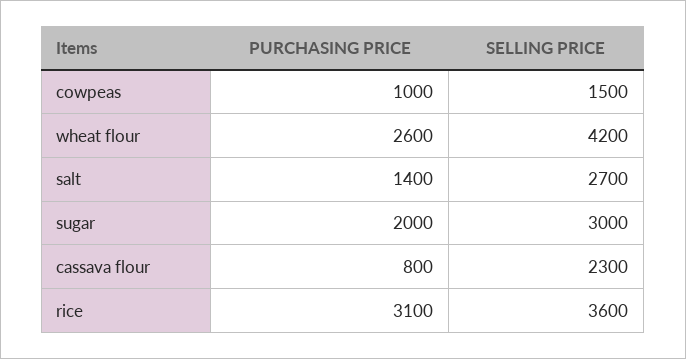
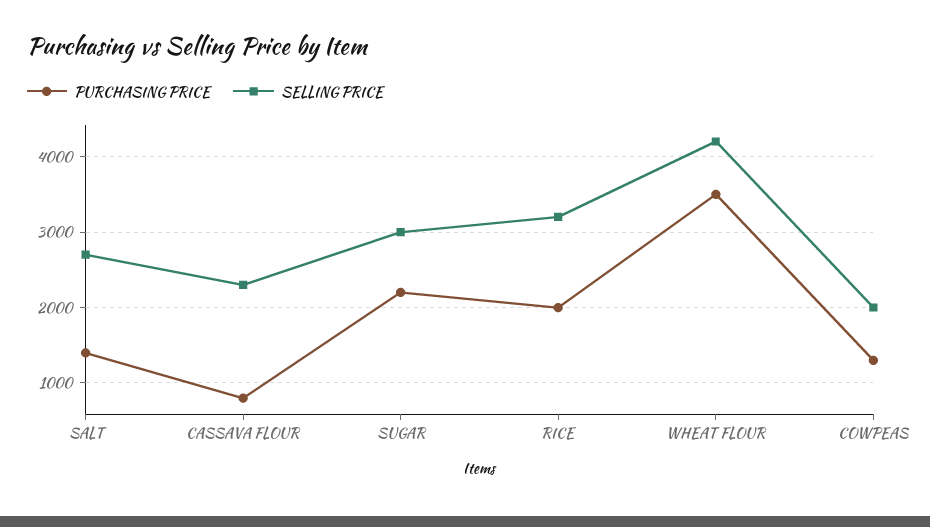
  {
    "PURCHASING PRICE": {
-     "cowpeas": 1000,
+     "cowpeas": 1300,
-     "wheat flour": 2600,
+     "wheat flour": 3500,
      "salt": 1400,
-     "sugar": 2000,
+     "sugar": 2200,
      "cassava flour": 800,
-     "rice": 3100
+     "rice": 2000
    },
    "SELLING PRICE": {
-     "cowpeas": 1500,
+     "cowpeas": 2000,
      "wheat flour": 4200,
      "salt": 2700,
      "sugar": 3000,
      "cassava flour": 2300,
-     "rice": 3600
+     "rice": 3200
    }
  }

